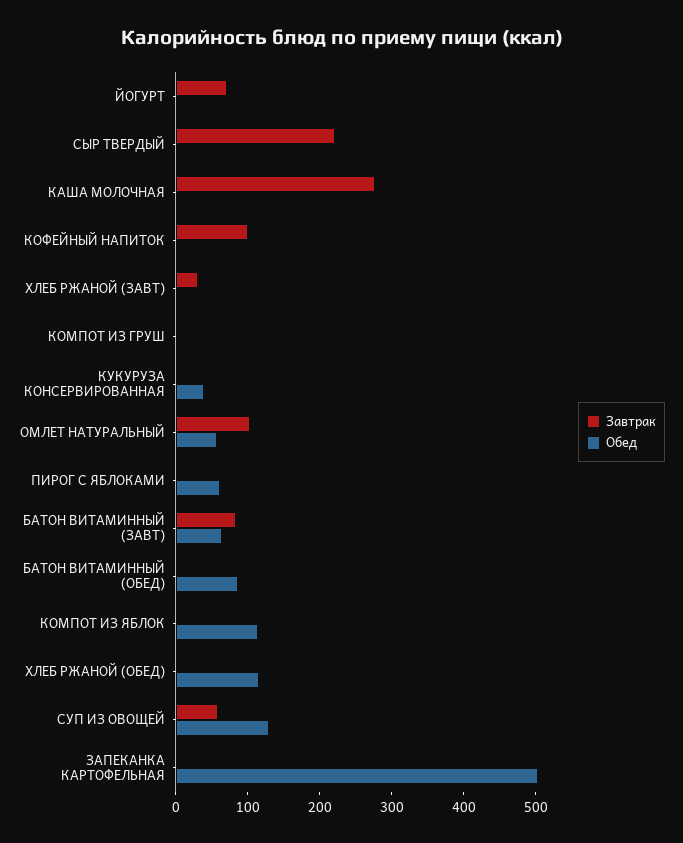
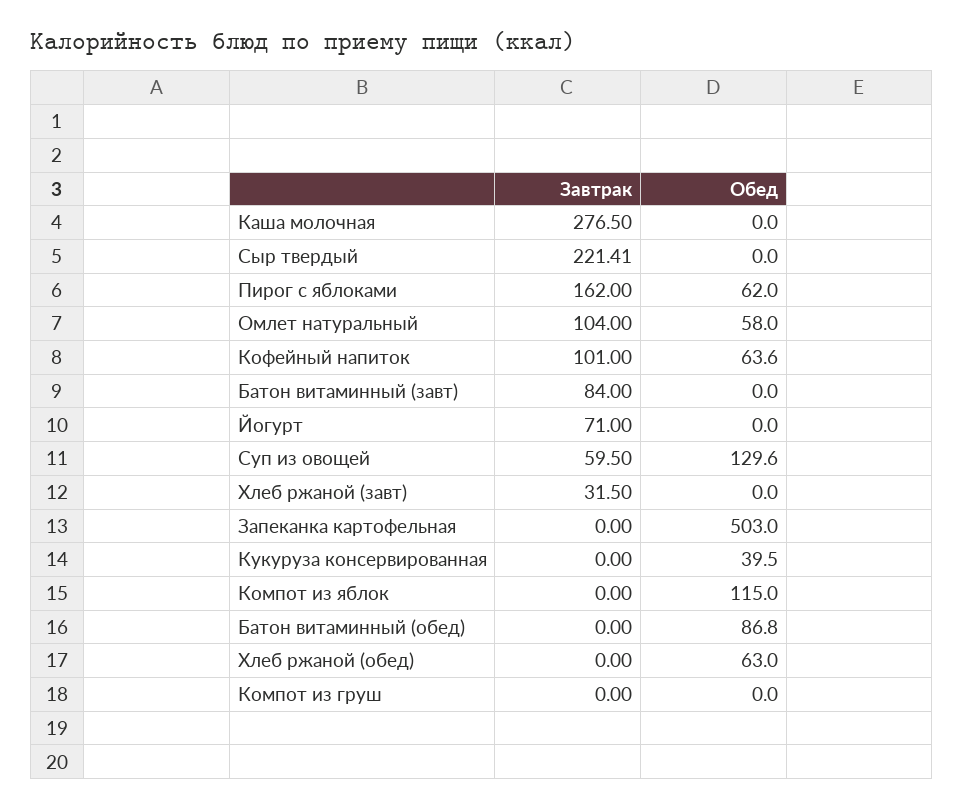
  {
    "Завтрак": {
      "ЙОГУРТ": 71,
      "СЫР ТВЕРДЫЙ": 221.41,
      "КАША МОЛОЧНАЯ": 276.5,
      "КОФЕЙНЫЙ НАПИТОК": 101,
      "ХЛЕБ РЖАНОЙ (ЗАВТ)": 31.5,
      "КОМПОТ ИЗ ГРУШ": 0,
      "КУКУРУЗА КОНСЕРВИРОВАННАЯ": 0,
      "ОМЛЕТ НАТУРАЛЬНЫЙ": 104,
-     "ПИРОГ С ЯБЛОКАМИ": 0,
+     "ПИРОГ С ЯБЛОКАМИ": 162,
      "БАТОН ВИТАМИННЫЙ (ЗАВТ)": 84,
      "БАТОН ВИТАМИННЫЙ (ОБЕД)": 0,
      "КОМПОТ ИЗ ЯБЛОК": 0,
      "ХЛЕБ РЖАНОЙ (ОБЕД)": 0,
      "СУП ИЗ ОВОЩЕЙ": 59.5,
      "ЗАПЕКАНКА КАРТОФЕЛЬНАЯ": 0
    },
    "Обед": {
      "ЙОГУРТ": 0,
      "СЫР ТВЕРДЫЙ": 0,
      "КАША МОЛОЧНАЯ": 0,
-     "КОФЕЙНЫЙ НАПИТОК": 0,
+     "КОФЕЙНЫЙ НАПИТОК": 63.6,
      "ХЛЕБ РЖАНОЙ (ЗАВТ)": 0,
      "КОМПОТ ИЗ ГРУШ": 0,
      "КУКУРУЗА КОНСЕРВИРОВАННАЯ": 39.5,
      "ОМЛЕТ НАТУРАЛЬНЫЙ": 58,
      "ПИРОГ С ЯБЛОКАМИ": 62,
-     "БАТОН ВИТАМИННЫЙ (ЗАВТ)": 60,
+     "БАТОН ВИТАМИННЫЙ (ЗАВТ)": 0,
      "БАТОН ВИТАМИННЫЙ (ОБЕД)": 86.8,
      "КОМПОТ ИЗ ЯБЛОК": 115,
-     "ХЛЕБ РЖАНОЙ (ОБЕД)": 120,
+     "ХЛЕБ РЖАНОЙ (ОБЕД)": 63,
      "СУП ИЗ ОВОЩЕЙ": 129.6,
      "ЗАПЕКАНКА КАРТОФЕЛЬНАЯ": 503
    }
  }

